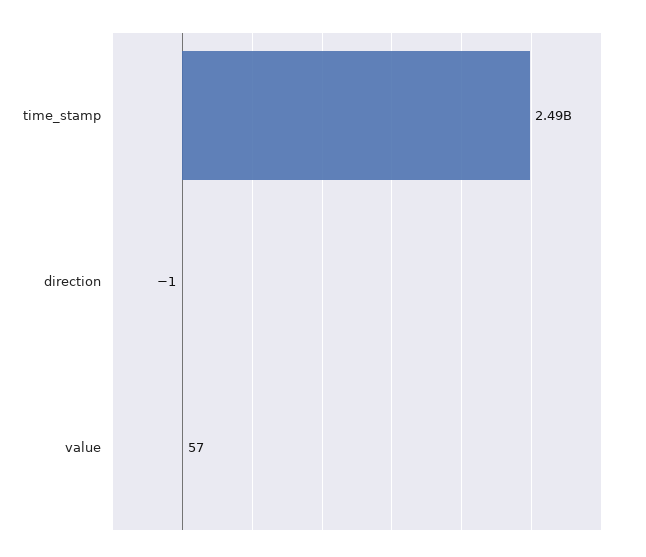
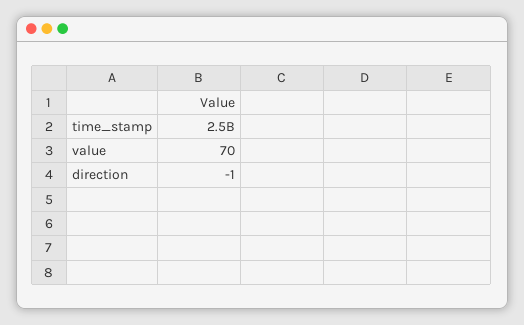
  {
    "time_stamp": 2490000000,
    "direction": -1,
-   "value": 57
+   "value": 70
  }

